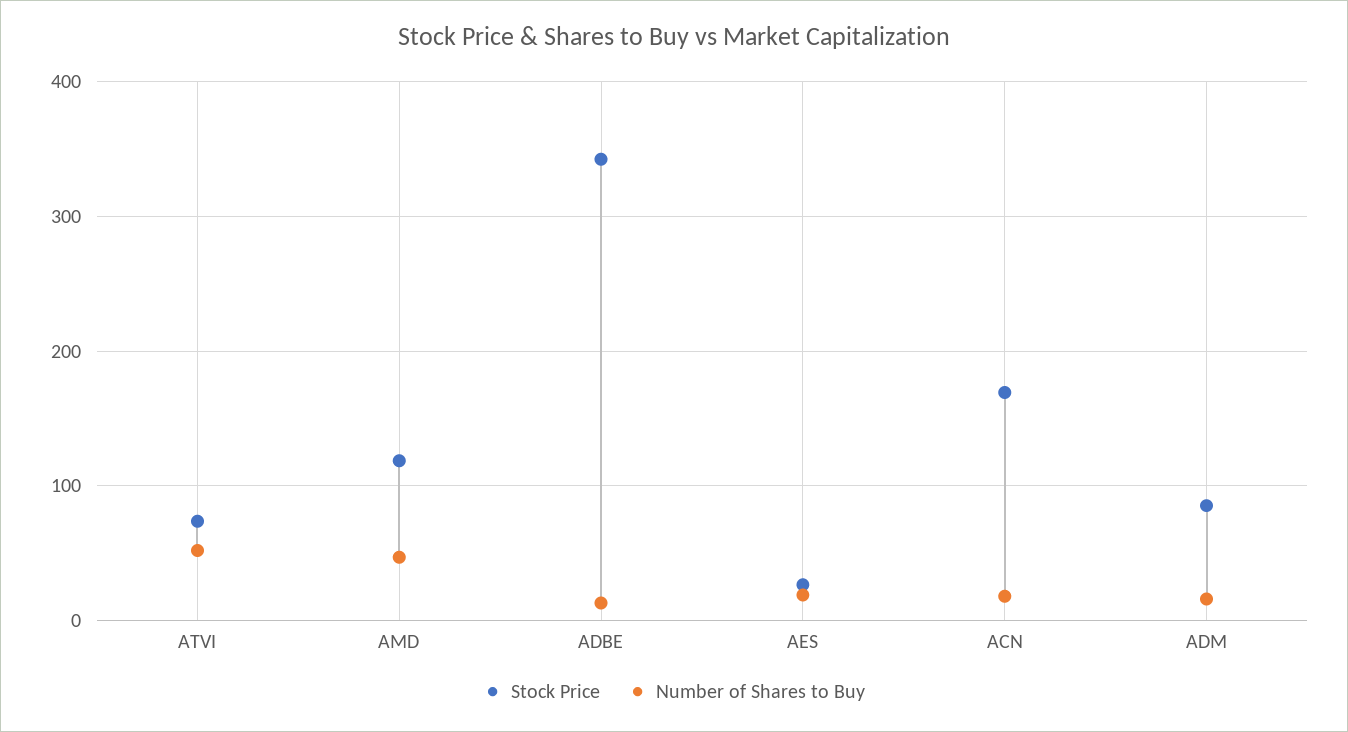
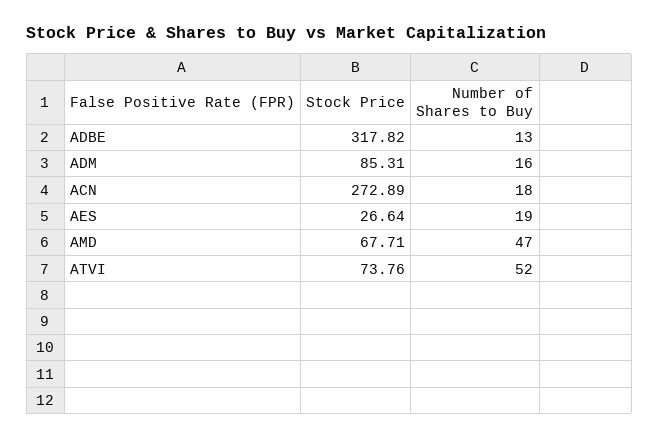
  {
    "Stock Price": {
      "ATVI": 73.76,
-     "AMD": 120,
+     "AMD": 67.71,
-     "ADBE": 340,
+     "ADBE": 317.82,
      "AES": 26.64,
-     "ACN": 170,
+     "ACN": 272.89,
      "ADM": 85.31
    },
    "Number of Shares to Buy": {
      "ATVI": 52,
      "AMD": 47,
      "ADBE": 13,
      "AES": 19,
      "ACN": 18,
      "ADM": 16
    }
  }

